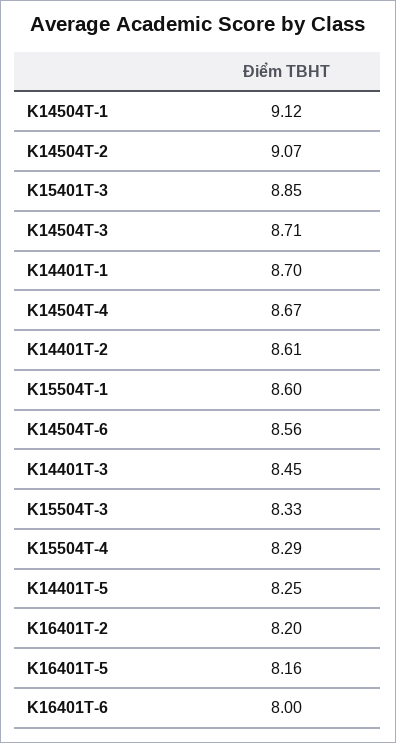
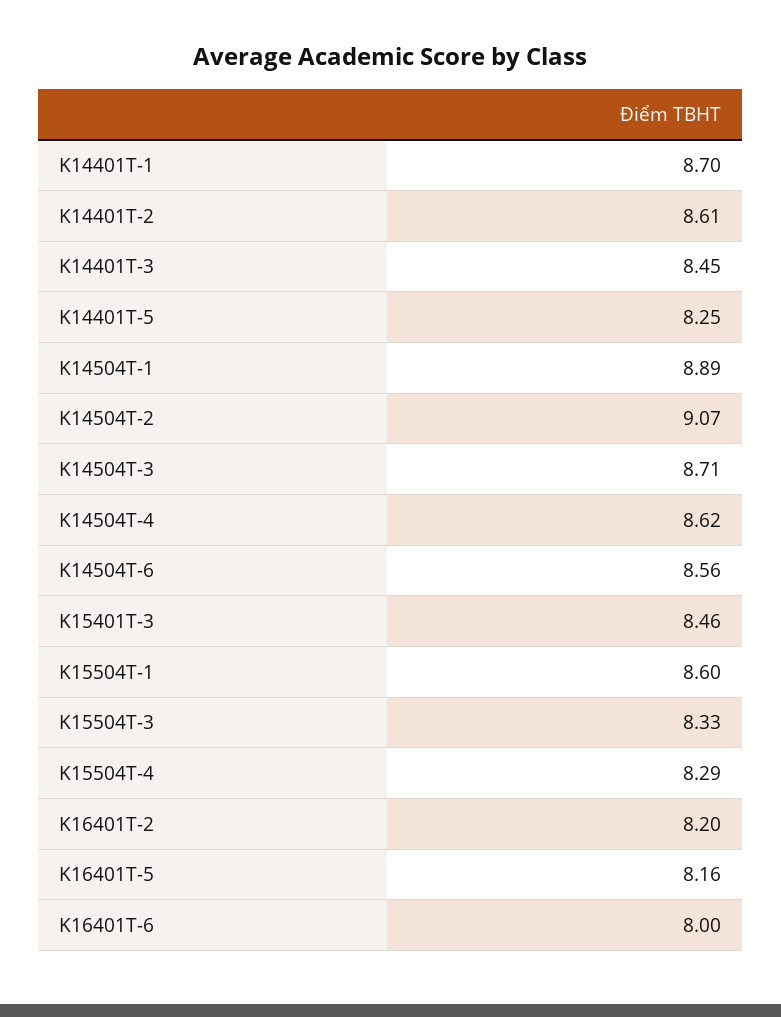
  {
-   "K14504T-1": 9.12,
+   "K14504T-1": 8.89,
    "K14504T-2": 9.07,
-   "K15401T-3": 8.85,
+   "K15401T-3": 8.46,
    "K14504T-3": 8.71,
    "K14401T-1": 8.7,
-   "K14504T-4": 8.67,
+   "K14504T-4": 8.62,
    "K14401T-2": 8.61,
    "K15504T-1": 8.6,
    "K14504T-6": 8.56,
    "K14401T-3": 8.45,
    "K15504T-3": 8.33,
    "K15504T-4": 8.29,
    "K14401T-5": 8.25,
    "K16401T-2": 8.2,
    "K16401T-5": 8.16,
    "K16401T-6": 8
  }

